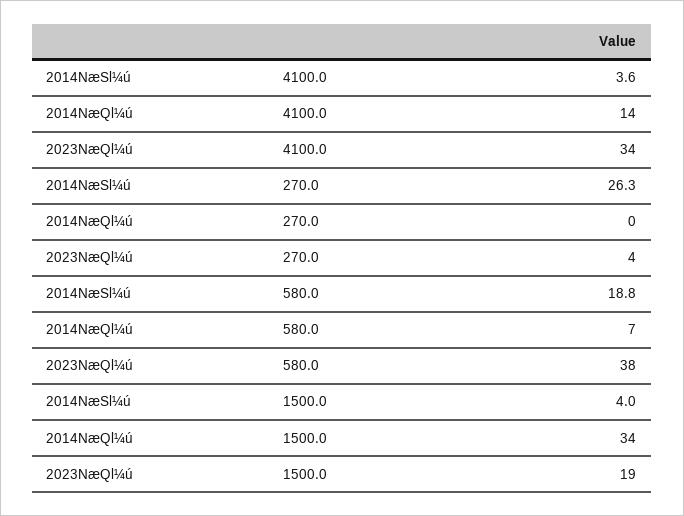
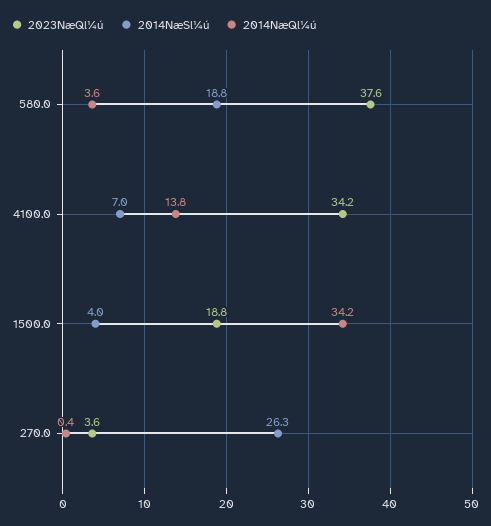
  {
    "2014NæSl¼ú": {
-     "4100.0": 3.6,
+     "4100.0": 7,
      "270.0": 26.3,
      "580.0": 18.8,
      "1500.0": 4
    },
    "2014NæQl¼ú": {
      "4100.0": 13.8,
      "270.0": 0.4,
-     "580.0": 7,
+     "580.0": 3.6,
      "1500.0": 34.2
    },
    "2023NæQl¼ú": {
      "4100.0": 34.2,
      "270.0": 3.6,
      "580.0": 37.6,
      "1500.0": 18.8
    }
  }

